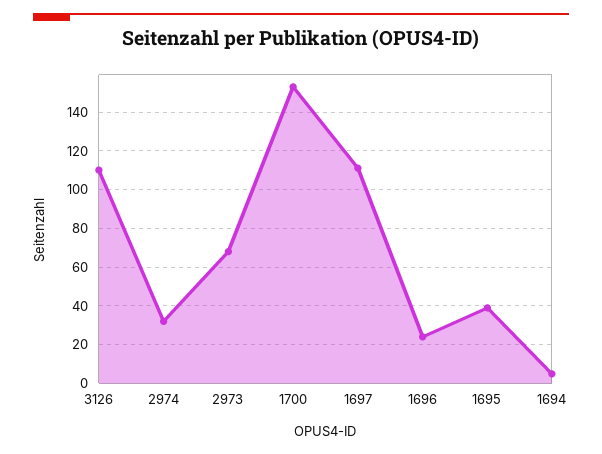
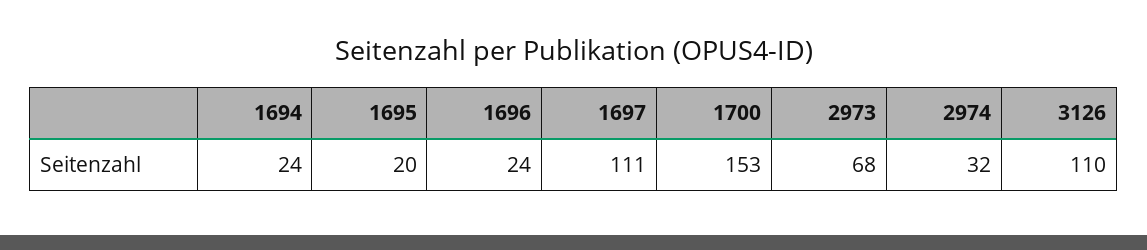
  {
    "3126": 110,
    "2974": 32,
    "2973": 68,
    "1700": 153,
    "1697": 111,
    "1696": 24,
-   "1695": 40,
+   "1695": 20,
-   "1694": 5
+   "1694": 24
  }

